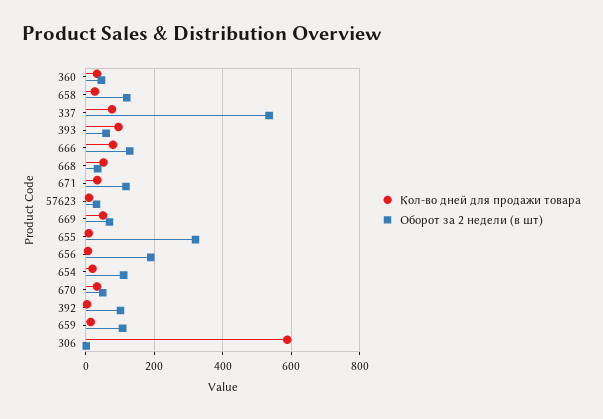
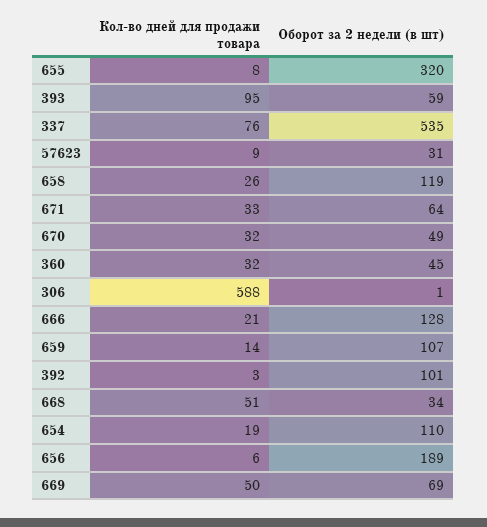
  {
    "Кол-во дней для продажи товара": {
      "360": 32,
      "658": 26,
      "337": 76,
      "393": 95,
-     "666": 80,
+     "666": 21,
      "668": 51,
      "671": 33,
      "57623": 9,
      "669": 50,
      "655": 8,
      "656": 6,
      "654": 19,
      "670": 32,
      "392": 3,
      "659": 14,
      "306": 588
    },
    "Оборот за 2 недели (в шт)": {
      "360": 45,
      "658": 119,
      "337": 535,
      "393": 59,
      "666": 128,
      "668": 34,
-     "671": 120,
+     "671": 64,
      "57623": 31,
      "669": 69,
      "655": 320,
      "656": 189,
      "654": 110,
      "670": 49,
      "392": 101,
      "659": 107,
      "306": 1
    }
  }

